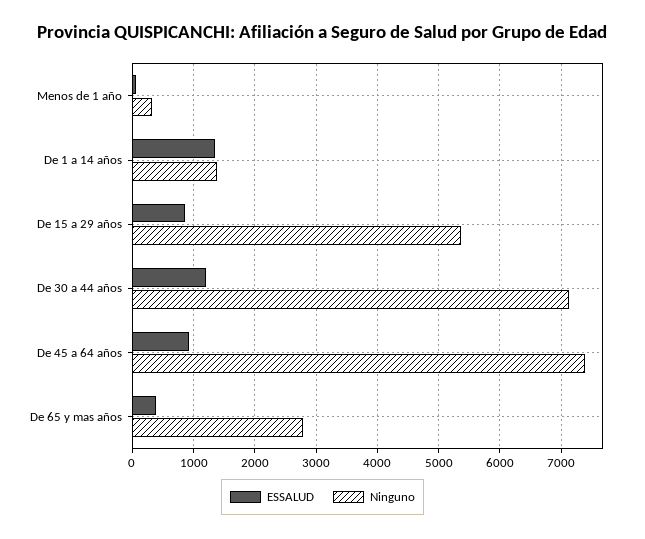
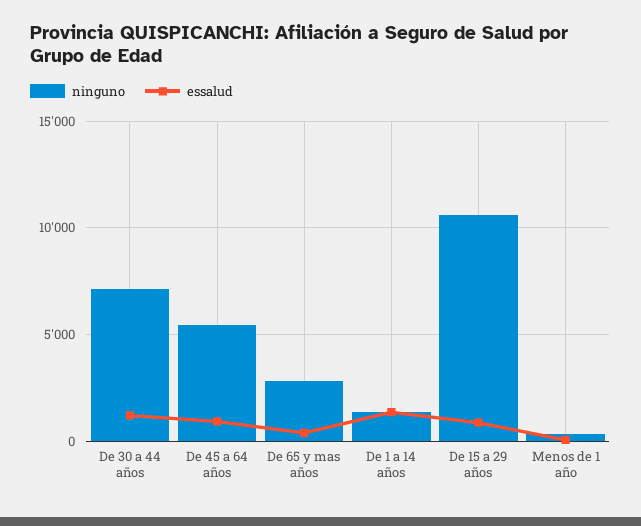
  {
    "ESSALUD": {
      "Menos de 1 año": 100,
      "De 1 a 14 años": 1400,
      "De 15 a 29 años": 900,
      "De 30 a 44 años": 1200,
      "De 45 a 64 años": 900,
      "De 65 y mas años": 400
    },
    "Ninguno": {
      "Menos de 1 año": 300,
      "De 1 a 14 años": 1400,
-     "De 15 a 29 años": 5400,
+     "De 15 a 29 años": 10500,
      "De 30 a 44 años": 7100,
-     "De 45 a 64 años": 7400,
+     "De 45 a 64 años": 5500,
      "De 65 y mas años": 2800
    }
  }

